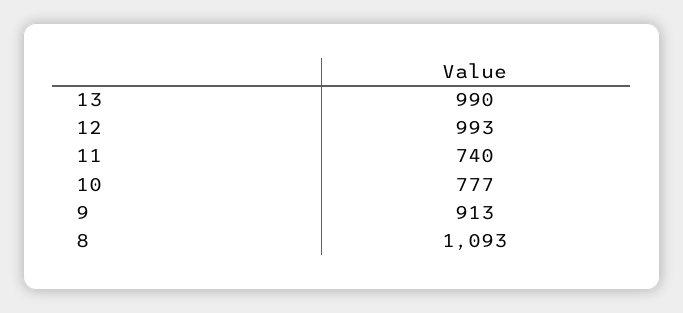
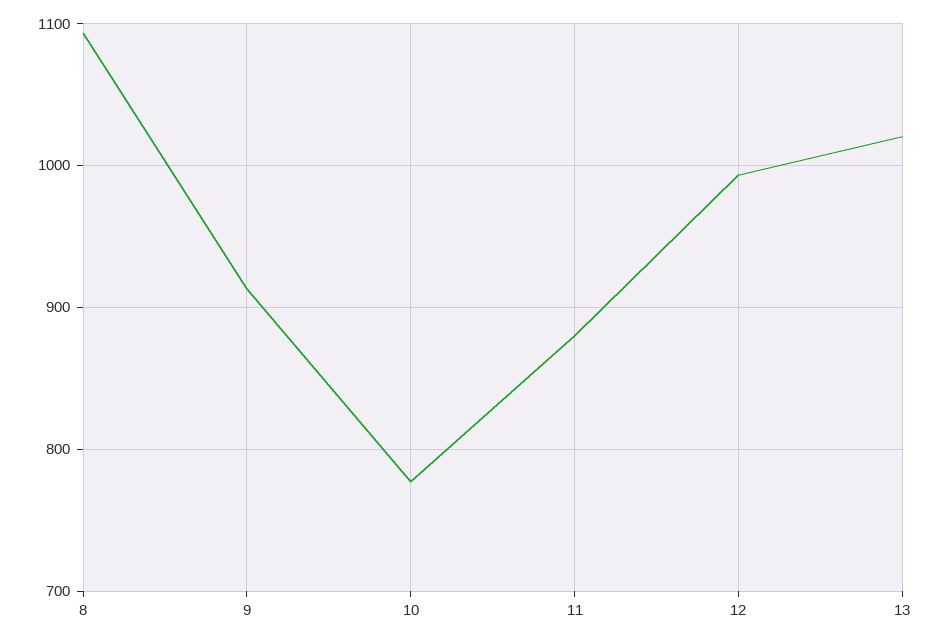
  {
-   "13": 990,
+   "13": 1020,
    "12": 993,
-   "11": 740,
+   "11": 880,
    "10": 777,
    "9": 913,
    "8": 1093
  }

